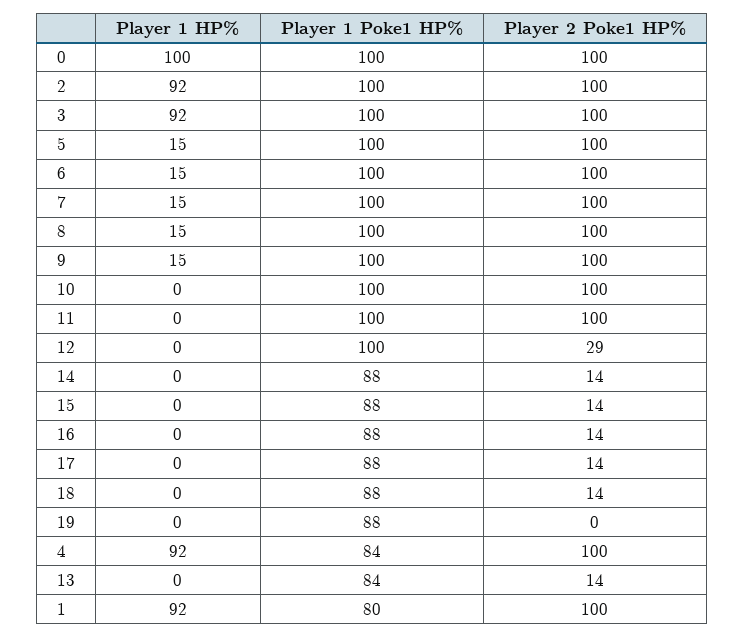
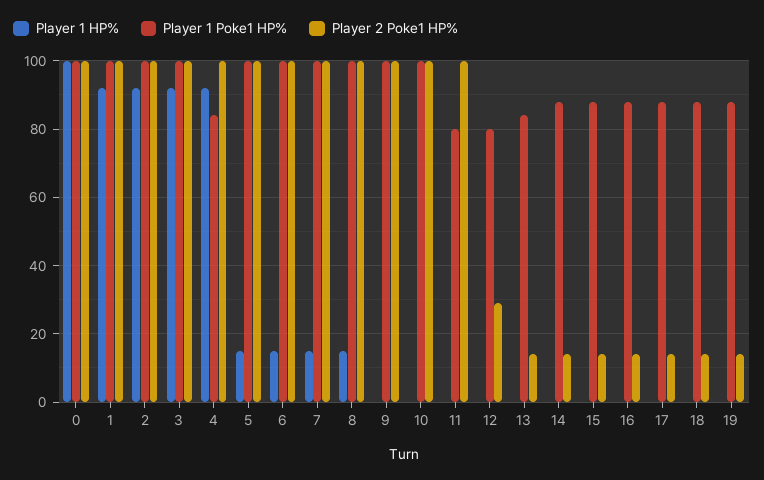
  {
    "Player 1 HP%": {
      "0": 100,
      "2": 92,
      "3": 92,
      "5": 15,
      "6": 15,
      "7": 15,
      "8": 15,
-     "9": 15,
+     "9": 0,
      "10": 0,
      "11": 0,
      "12": 0,
      "14": 0,
      "15": 0,
      "16": 0,
      "17": 0,
      "18": 0,
      "19": 0,
      "4": 92,
      "13": 0,
      "1": 92
    },
    "Player 1 Poke1 HP%": {
      "0": 100,
      "2": 100,
      "3": 100,
      "5": 100,
      "6": 100,
      "7": 100,
      "8": 100,
      "9": 100,
      "10": 100,
-     "11": 100,
+     "11": 80,
-     "12": 100,
+     "12": 80,
      "14": 88,
      "15": 88,
      "16": 88,
      "17": 88,
      "18": 88,
      "19": 88,
      "4": 84,
      "13": 84,
-     "1": 80
+     "1": 100
    },
    "Player 2 Poke1 HP%": {
      "0": 100,
      "2": 100,
      "3": 100,
      "5": 100,
      "6": 100,
      "7": 100,
      "8": 100,
      "9": 100,
      "10": 100,
      "11": 100,
      "12": 29,
      "14": 14,
      "15": 14,
      "16": 14,
      "17": 14,
      "18": 14,
-     "19": 0,
+     "19": 15,
      "4": 100,
      "13": 14,
      "1": 100
    }
  }

